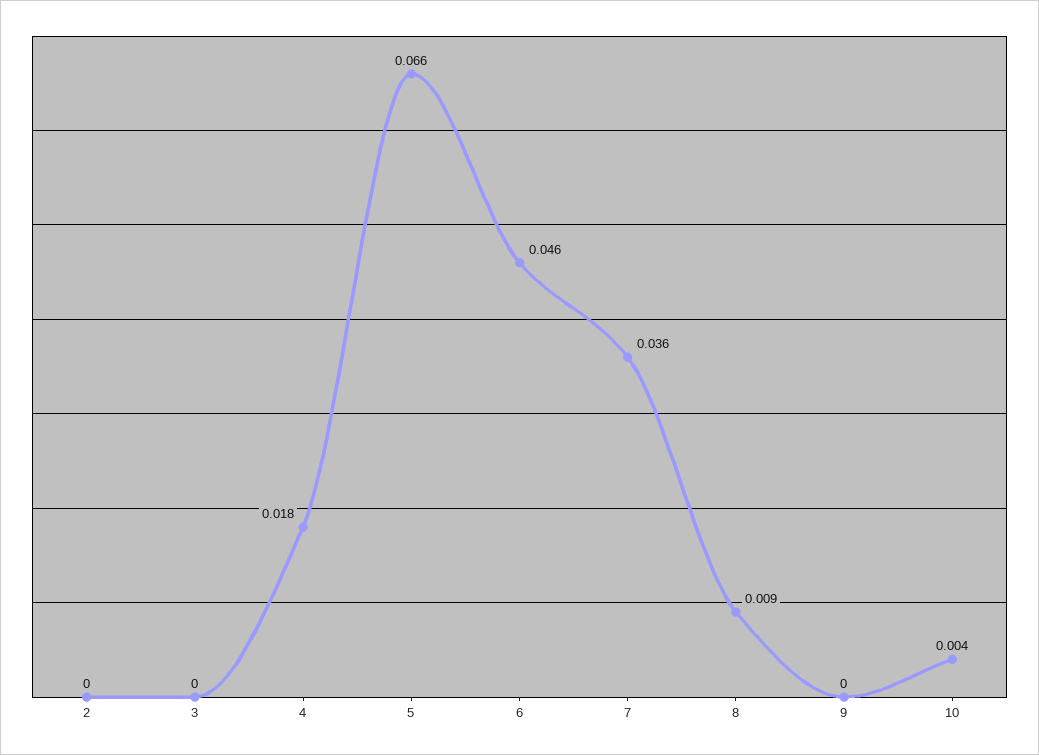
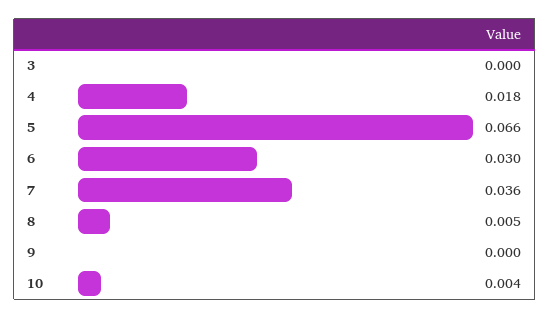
  {
-   "2": 0,
    "3": 0,
    "4": 0.018,
    "5": 0.066,
-   "6": 0.046,
+   "6": 0.03,
    "7": 0.036,
-   "8": 0.009,
+   "8": 0.005,
    "9": 0,
    "10": 0.004
  }

